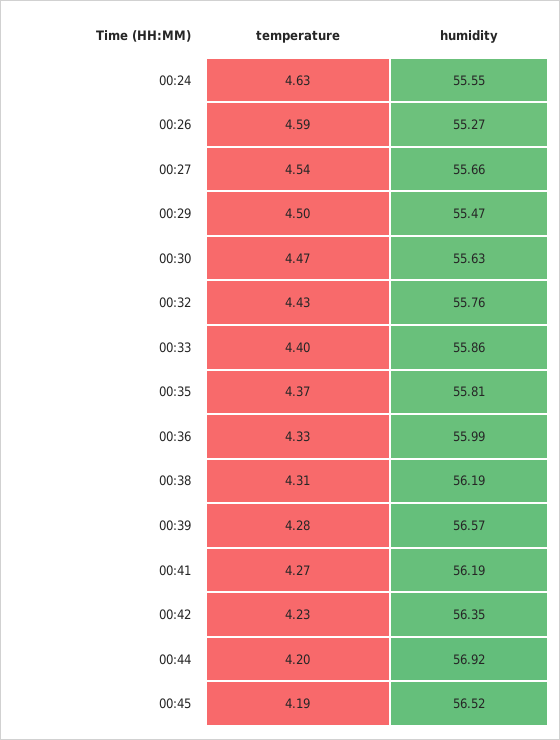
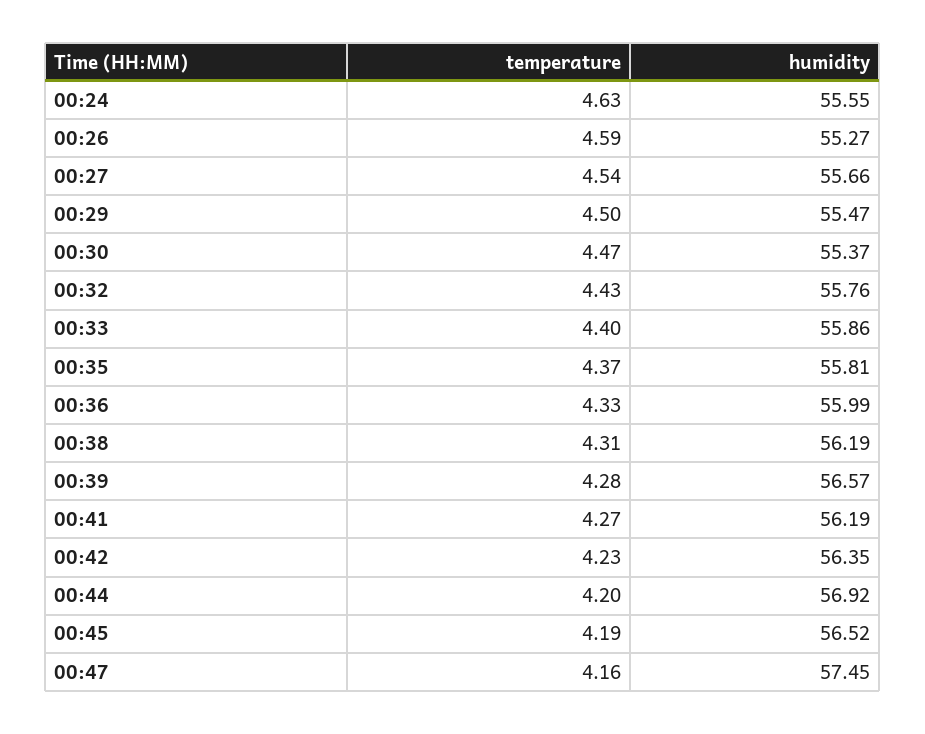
  {
    "temperature": {
      "00:24": 4.63,
      "00:26": 4.59,
      "00:27": 4.54,
      "00:29": 4.5,
      "00:30": 4.47,
      "00:32": 4.43,
      "00:33": 4.4,
      "00:35": 4.37,
      "00:36": 4.33,
      "00:38": 4.31,
      "00:39": 4.28,
      "00:41": 4.27,
      "00:42": 4.23,
      "00:44": 4.2,
-     "00:45": 4.19
+     "00:45": 4.19,
+     "00:47": 4.16
    },
    "humidity": {
      "00:24": 55.55,
      "00:26": 55.27,
      "00:27": 55.66,
      "00:29": 55.47,
-     "00:30": 55.63,
+     "00:30": 55.37,
      "00:32": 55.76,
      "00:33": 55.86,
      "00:35": 55.81,
      "00:36": 55.99,
      "00:38": 56.19,
      "00:39": 56.57,
      "00:41": 56.19,
      "00:42": 56.35,
      "00:44": 56.92,
-     "00:45": 56.52
+     "00:45": 56.52,
+     "00:47": 57.45
    }
  }

